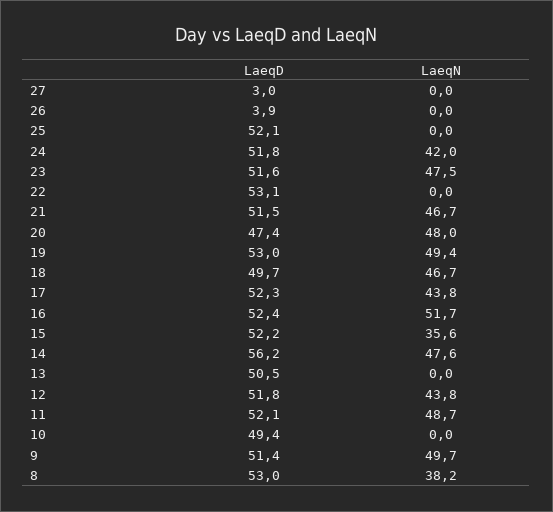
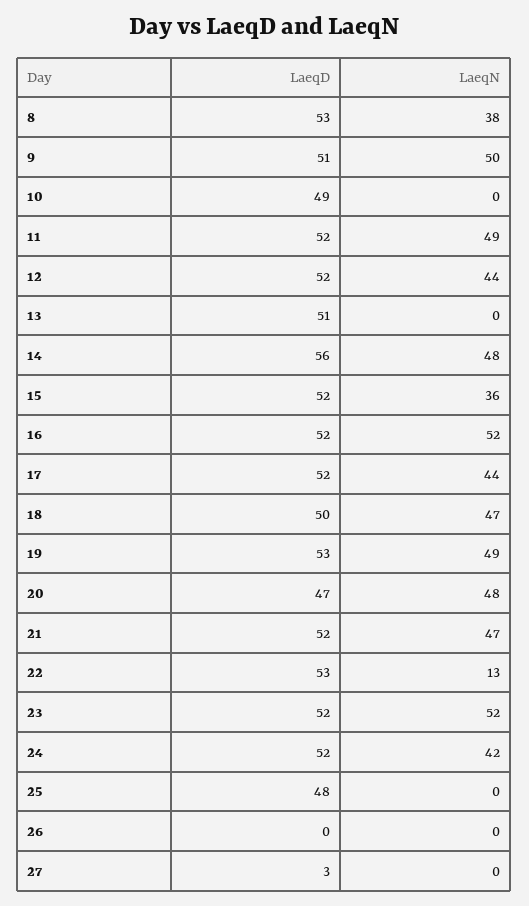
  {
    "LaeqD": {
      "27": 3,
-     "26": 3.9,
+     "26": 0,
-     "25": 52.1,
+     "25": 48,
      "24": 51.8,
      "23": 51.6,
      "22": 53.1,
      "21": 51.5,
      "20": 47.4,
      "19": 53,
      "18": 49.7,
      "17": 52.3,
      "16": 52.4,
      "15": 52.2,
      "14": 56.2,
      "13": 50.5,
      "12": 51.8,
      "11": 52.1,
      "10": 49.4,
      "9": 51.4,
      "8": 53
    },
    "LaeqN": {
      "27": 0,
      "26": 0,
      "25": 0,
      "24": 42,
-     "23": 47.5,
+     "23": 52,
-     "22": 0,
+     "22": 13,
      "21": 46.7,
      "20": 48,
      "19": 49.4,
      "18": 46.7,
      "17": 43.8,
      "16": 51.7,
      "15": 35.6,
      "14": 47.6,
      "13": 0,
      "12": 43.8,
      "11": 48.7,
      "10": 0,
      "9": 49.7,
      "8": 38.2
    }
  }

